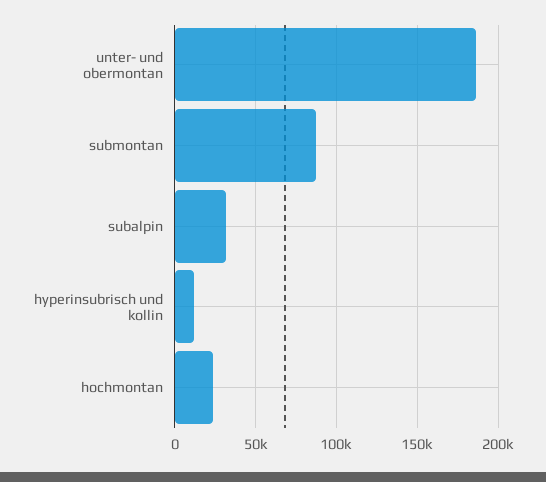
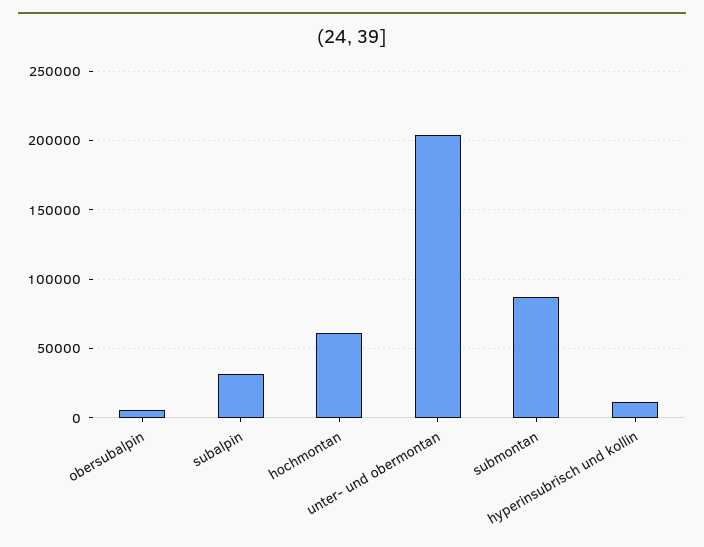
  {
-   "unter- und obermontan": 185000,
+   "unter- und obermontan": 205000,
    "submontan": 85000,
    "subalpin": 30000,
    "hyperinsubrisch und kollin": 10000,
-   "hochmontan": 25000
+   "hochmontan": 60000,
+   "obersubalpin": 5000
  }

